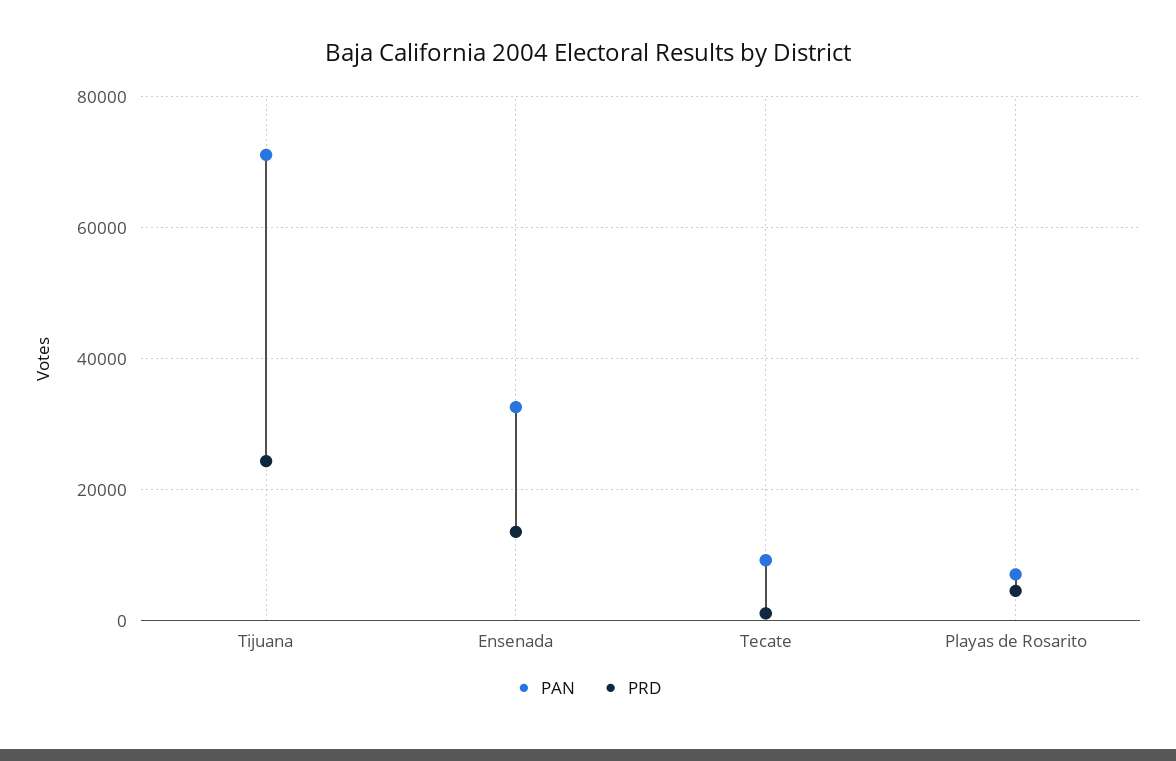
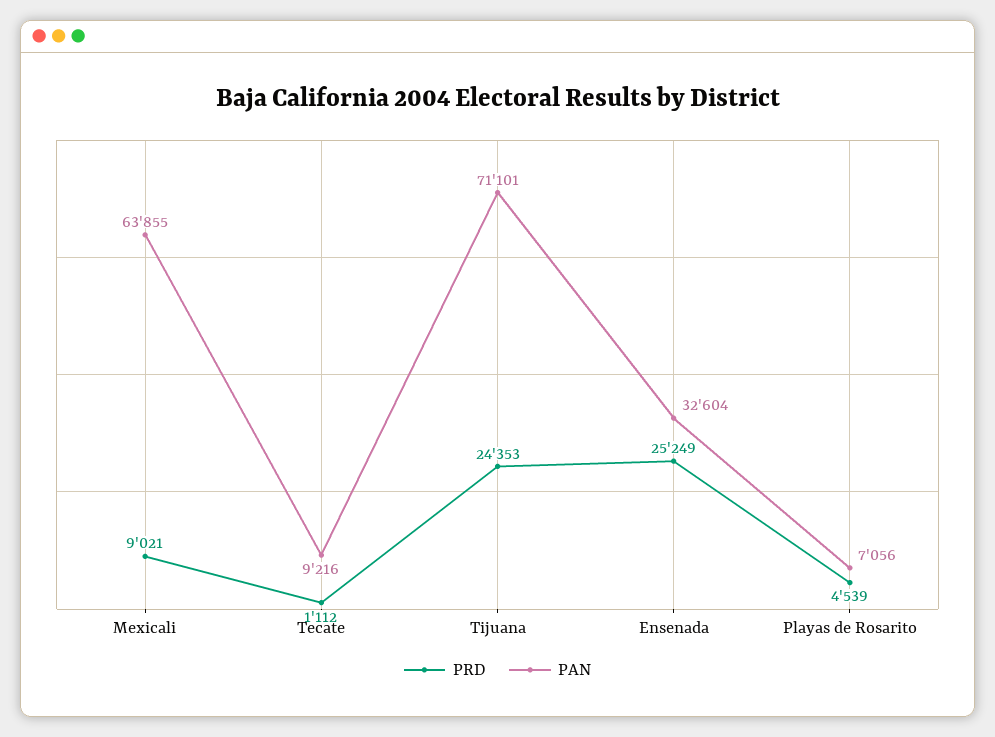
  {
    "PAN": {
      "Tijuana": 71101,
      "Ensenada": 32604,
      "Tecate": 9216,
-     "Playas de Rosarito": 7056
+     "Playas de Rosarito": 7056,
+     "Mexicali": 63855
    },
    "PRD": {
      "Tijuana": 24353,
-     "Ensenada": 14000,
+     "Ensenada": 25249,
      "Tecate": 1112,
-     "Playas de Rosarito": 4539
+     "Playas de Rosarito": 4539,
+     "Mexicali": 9021
    }
  }

